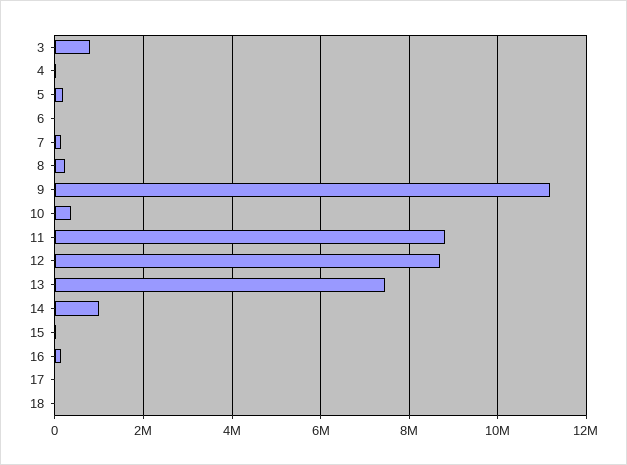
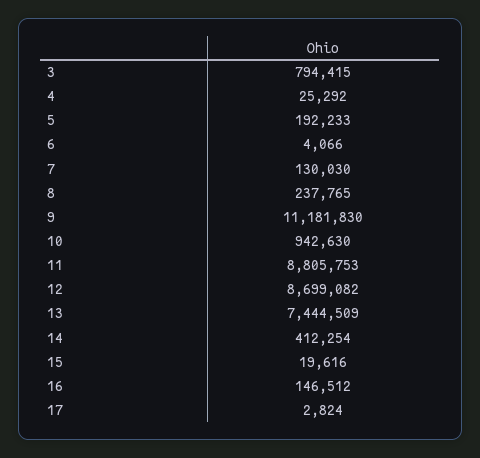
  {
    "3": 794415,
    "4": 25292,
    "5": 192233,
    "6": 4066,
    "7": 130030,
    "8": 237765,
    "9": 11181830,
-   "10": 400000,
+   "10": 942630,
    "11": 8805753,
    "12": 8699082,
    "13": 7444509,
-   "14": 1000000,
+   "14": 412254,
    "15": 19616,
    "16": 146512,
-   "17": 2824,
+   "17": 2824
-   "18": 0
  }

